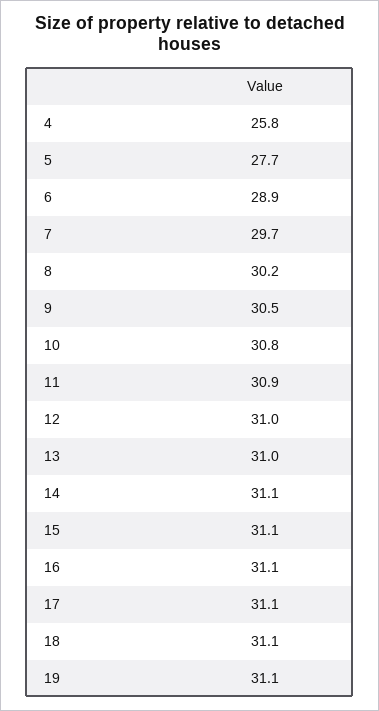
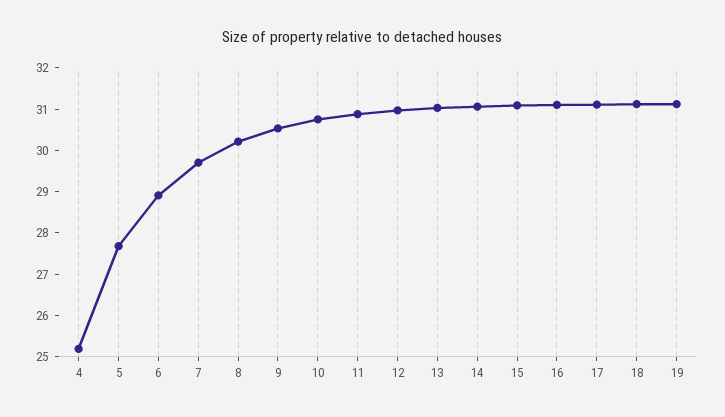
  {
-   "4": 25.8,
+   "4": 25.2,
    "5": 27.7,
    "6": 28.9,
    "7": 29.7,
    "8": 30.2,
    "9": 30.5,
    "10": 30.8,
    "11": 30.9,
    "12": 31,
    "13": 31,
    "14": 31.1,
    "15": 31.1,
    "16": 31.1,
    "17": 31.1,
    "18": 31.1,
    "19": 31.1
  }

